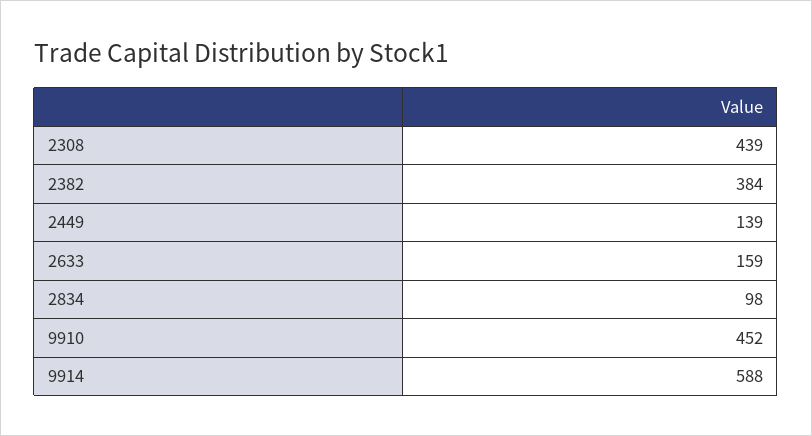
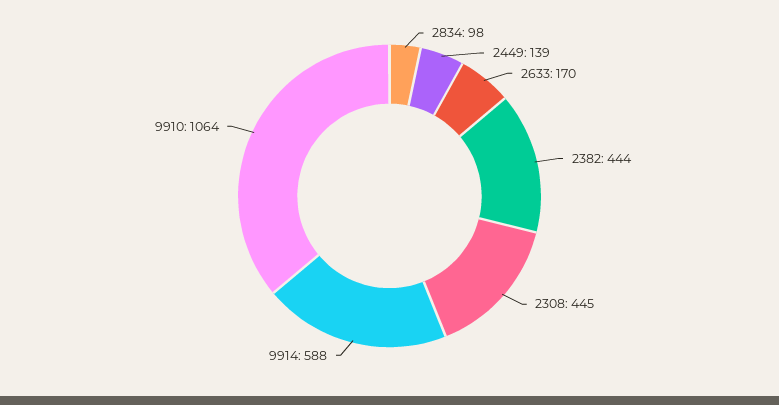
  {
-   "2308": 439,
+   "2308": 445,
-   "2382": 384,
+   "2382": 444,
    "2449": 139,
-   "2633": 159,
+   "2633": 170,
    "2834": 98,
-   "9910": 452,
+   "9910": 1064,
    "9914": 588
  }

